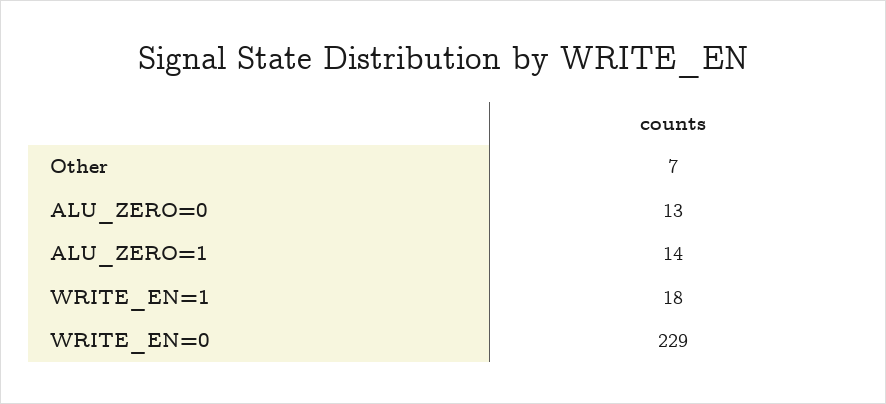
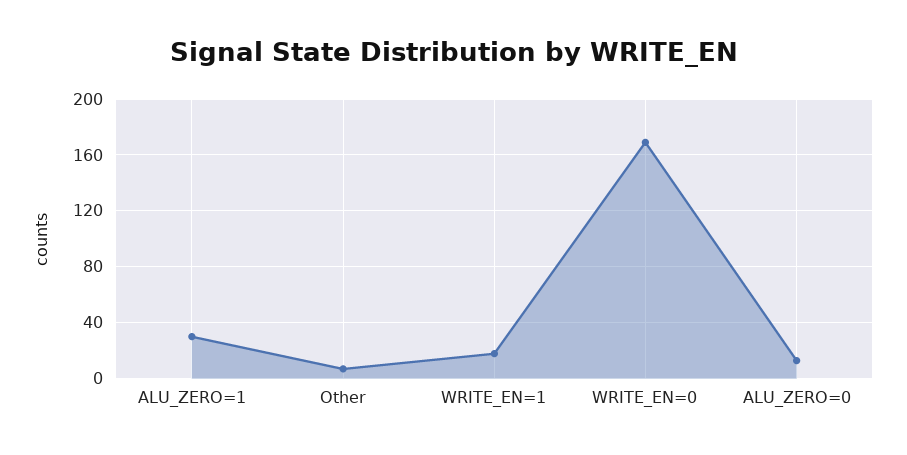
  {
    "Other": 7,
    "ALU_ZERO=0": 13,
-   "ALU_ZERO=1": 14,
+   "ALU_ZERO=1": 30,
    "WRITE_EN=1": 18,
-   "WRITE_EN=0": 229
+   "WRITE_EN=0": 170
  }

